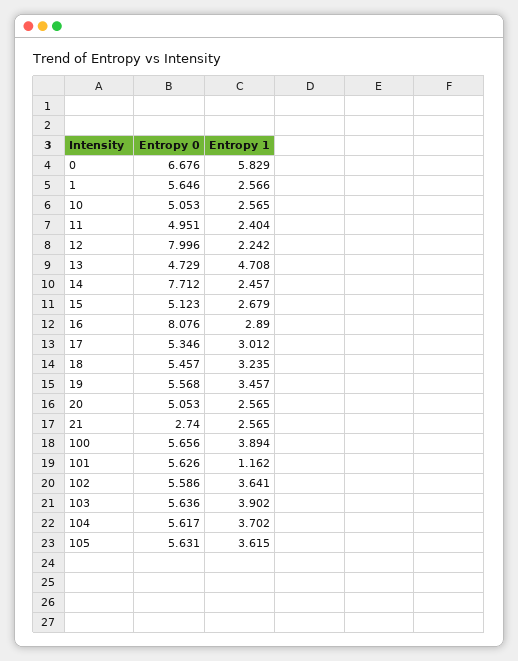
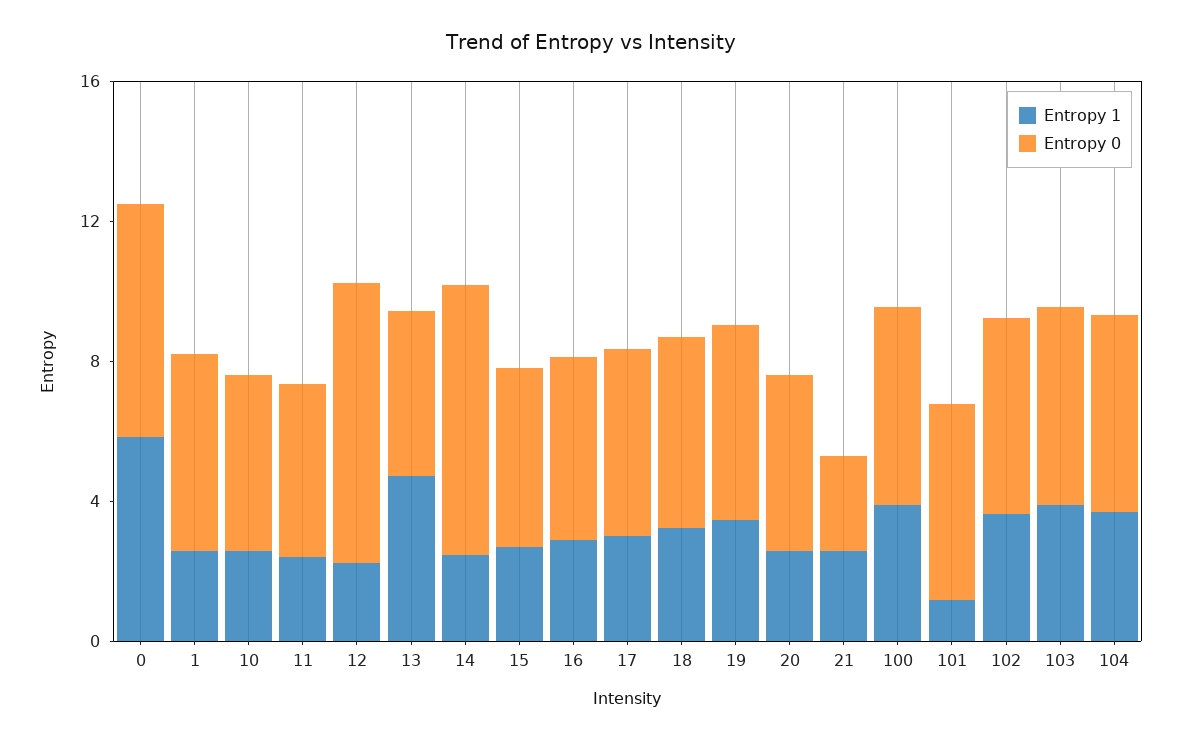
  {
    "Entropy 0": {
      "0": 6.676,
      "1": 5.646,
      "10": 5.053,
      "11": 4.951,
      "12": 7.996,
      "13": 4.729,
      "14": 7.712,
      "15": 5.123,
-     "16": 8.076,
+     "16": 5,
      "17": 5.346,
      "18": 5.457,
      "19": 5.568,
      "20": 5.053,
      "21": 2.74,
      "100": 5.656,
      "101": 5.626,
      "102": 5.586,
      "103": 5.636,
-     "104": 5.617,
+     "104": 5.617
-     "105": 5.631
    },
    "Entropy 1": {
      "0": 5.829,
      "1": 2.566,
      "10": 2.565,
      "11": 2.404,
      "12": 2.242,
      "13": 4.708,
      "14": 2.457,
      "15": 2.679,
      "16": 2.89,
      "17": 3.012,
      "18": 3.235,
      "19": 3.457,
      "20": 2.565,
      "21": 2.565,
      "100": 3.894,
      "101": 1.162,
      "102": 3.641,
      "103": 3.902,
-     "104": 3.702,
+     "104": 3.702
-     "105": 3.615
    }
  }

